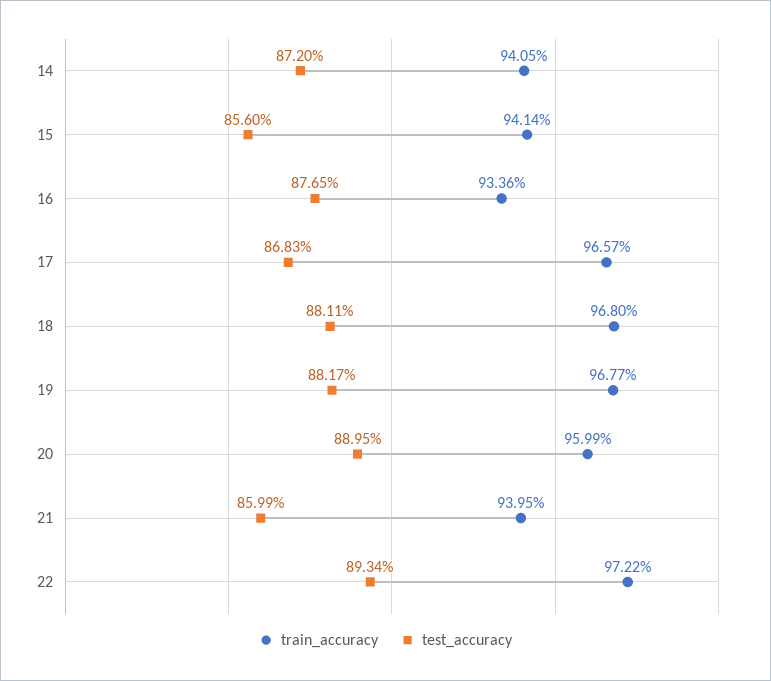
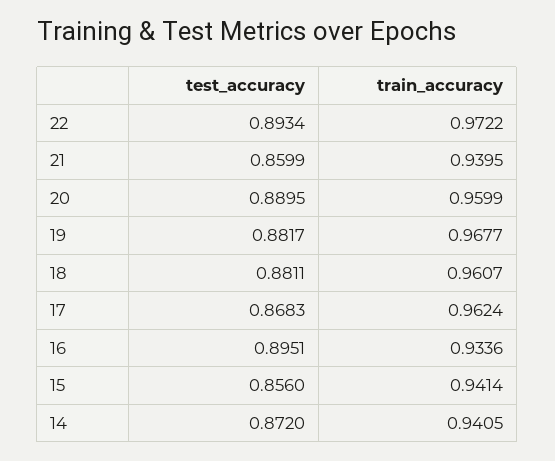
  {
    "train_accuracy": {
      "14": 0.9405,
      "15": 0.9414,
      "16": 0.9336,
-     "17": 0.9657,
+     "17": 0.9624,
-     "18": 0.968,
+     "18": 0.9607,
      "19": 0.9677,
      "20": 0.9599,
      "21": 0.9395,
      "22": 0.9722
    },
    "test_accuracy": {
      "14": 0.872,
      "15": 0.856,
-     "16": 0.8765,
+     "16": 0.8951,
      "17": 0.8683,
      "18": 0.8811,
      "19": 0.8817,
      "20": 0.8895,
      "21": 0.8599,
      "22": 0.8934
    }
  }

